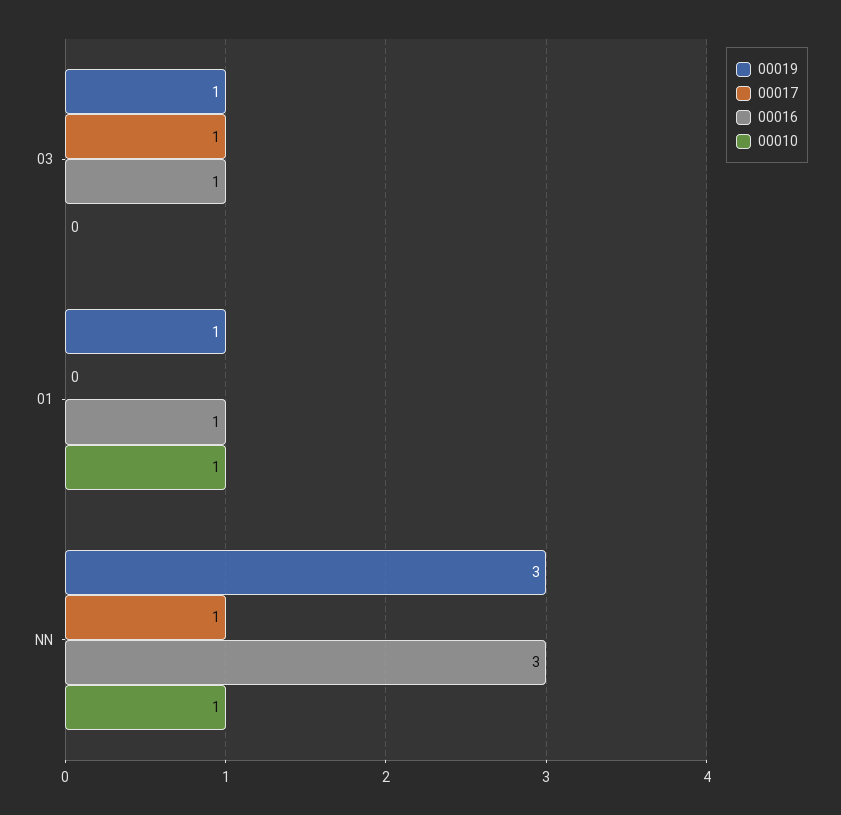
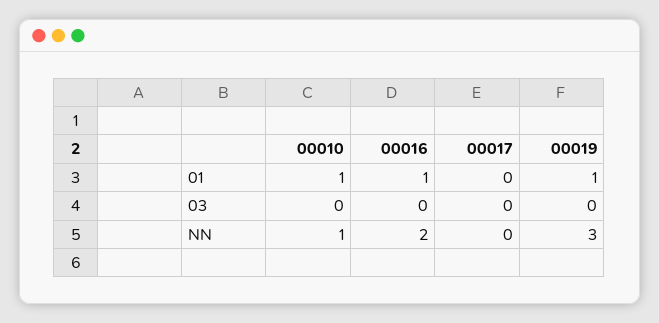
  {
    "00019": {
-     "03": 1,
+     "03": 0,
      "01": 1,
      "NN": 3
    },
    "00017": {
-     "03": 1,
+     "03": 0,
      "01": 0,
-     "NN": 1
+     "NN": 0
    },
    "00016": {
-     "03": 1,
+     "03": 0,
      "01": 1,
-     "NN": 3
+     "NN": 2
    },
    "00010": {
      "03": 0,
      "01": 1,
      "NN": 1
    }
  }

